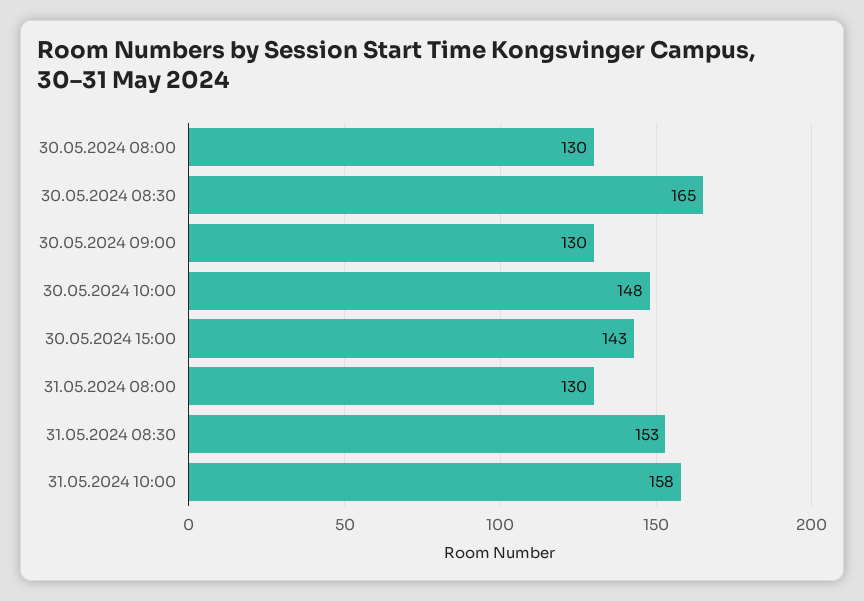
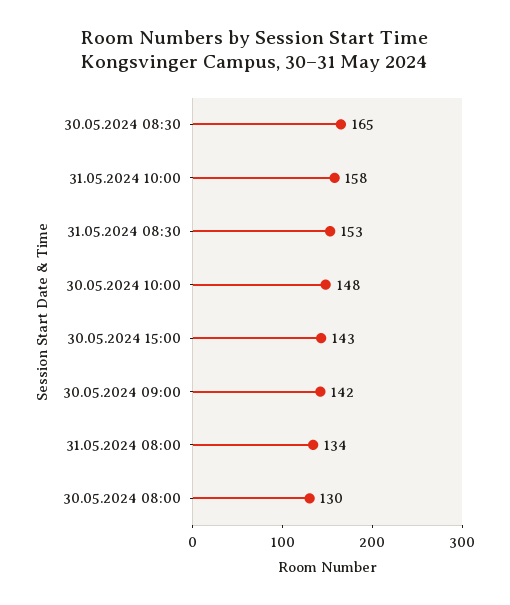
  {
    "30.05.2024 08:00": 130,
    "30.05.2024 08:30": 165,
-   "30.05.2024 09:00": 130,
+   "30.05.2024 09:00": 142,
    "30.05.2024 10:00": 148,
    "30.05.2024 15:00": 143,
-   "31.05.2024 08:00": 130,
+   "31.05.2024 08:00": 134,
    "31.05.2024 08:30": 153,
    "31.05.2024 10:00": 158
  }

